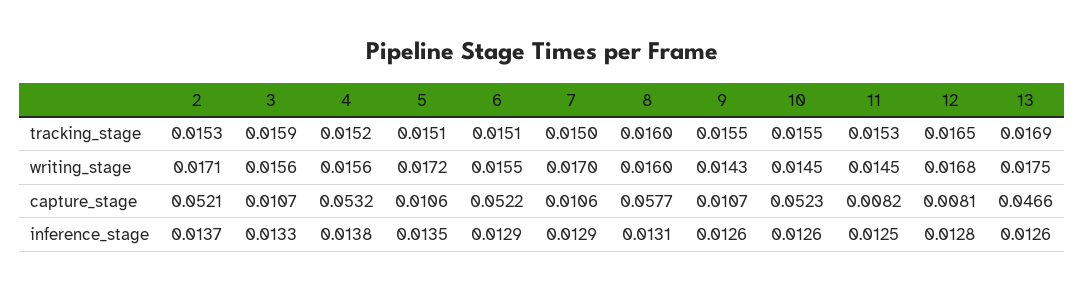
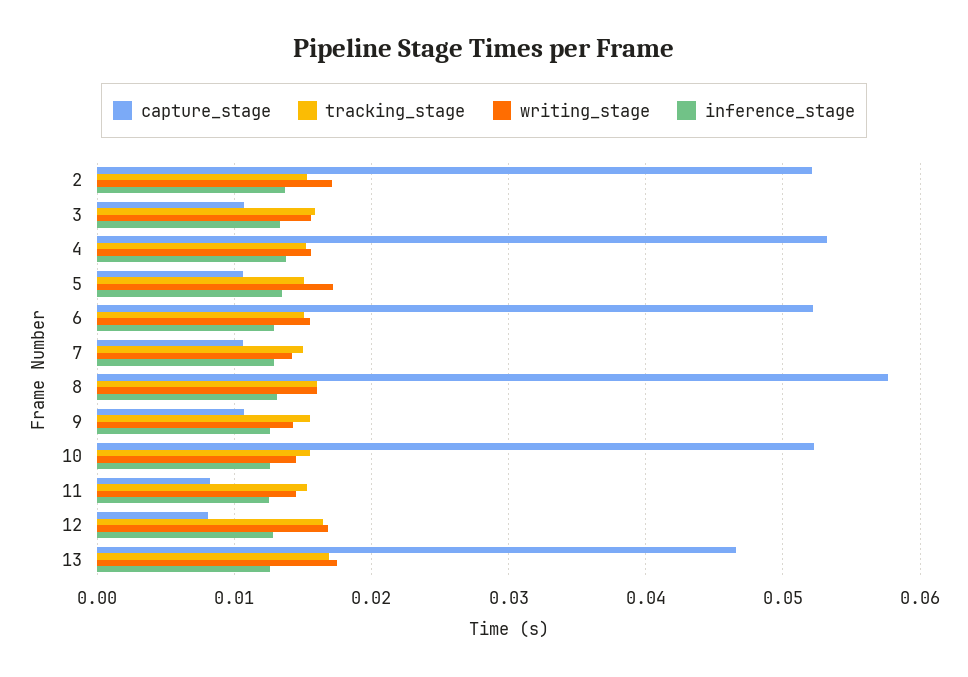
  {
    "tracking_stage": {
      "2": 0.0153,
      "3": 0.0159,
      "4": 0.0152,
      "5": 0.0151,
      "6": 0.0151,
      "7": 0.015,
      "8": 0.016,
      "9": 0.0155,
      "10": 0.0155,
      "11": 0.0153,
      "12": 0.0165,
      "13": 0.0169
    },
    "writing_stage": {
      "2": 0.0171,
      "3": 0.0156,
      "4": 0.0156,
      "5": 0.0172,
      "6": 0.0155,
-     "7": 0.017,
+     "7": 0.014,
      "8": 0.016,
      "9": 0.0143,
      "10": 0.0145,
      "11": 0.0145,
      "12": 0.0168,
      "13": 0.0175
    },
    "capture_stage": {
      "2": 0.0521,
      "3": 0.0107,
      "4": 0.0532,
      "5": 0.0106,
      "6": 0.0522,
      "7": 0.0106,
      "8": 0.0577,
      "9": 0.0107,
      "10": 0.0523,
      "11": 0.0082,
      "12": 0.0081,
      "13": 0.0466
    },
    "inference_stage": {
      "2": 0.0137,
      "3": 0.0133,
      "4": 0.0138,
      "5": 0.0135,
      "6": 0.0129,
      "7": 0.0129,
      "8": 0.0131,
      "9": 0.0126,
      "10": 0.0126,
      "11": 0.0125,
      "12": 0.0128,
      "13": 0.0126
    }
  }

